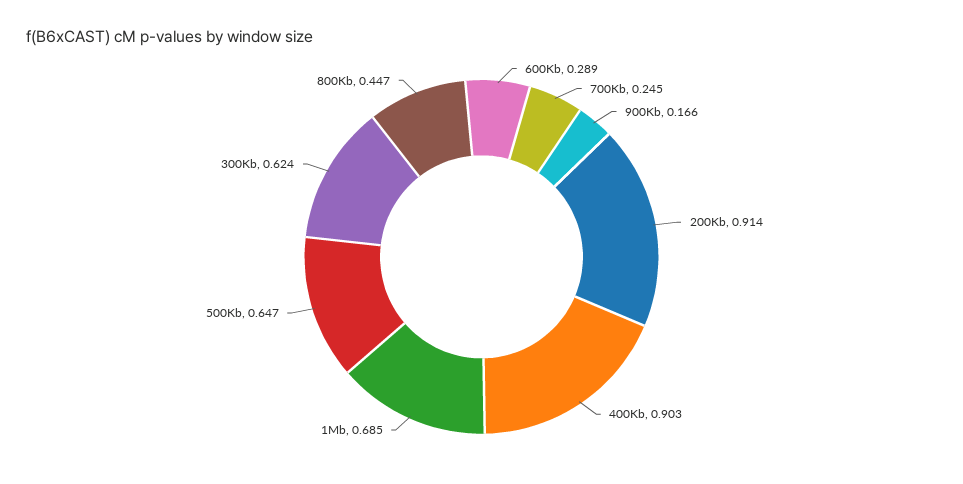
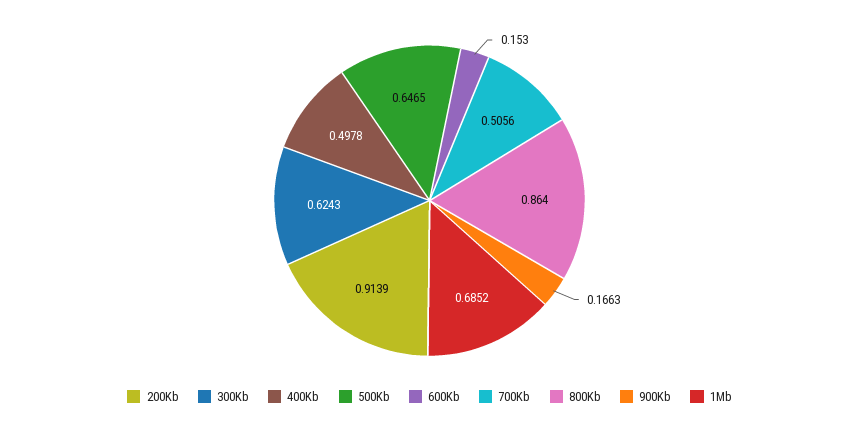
  {
-   "600Kb": 0.289,
+   "600Kb": 0.153,
-   "700Kb": 0.245,
+   "700Kb": 0.5056,
    "900Kb": 0.1663,
    "200Kb": 0.9139,
-   "400Kb": 0.903,
+   "400Kb": 0.4978,
    "1Mb": 0.6852,
    "500Kb": 0.6465,
    "300Kb": 0.6243,
-   "800Kb": 0.447
+   "800Kb": 0.864
  }

